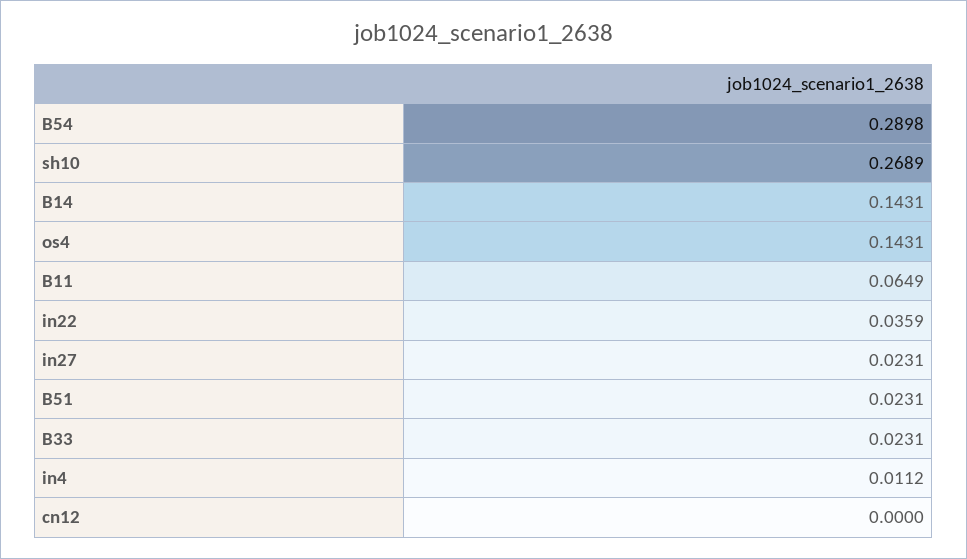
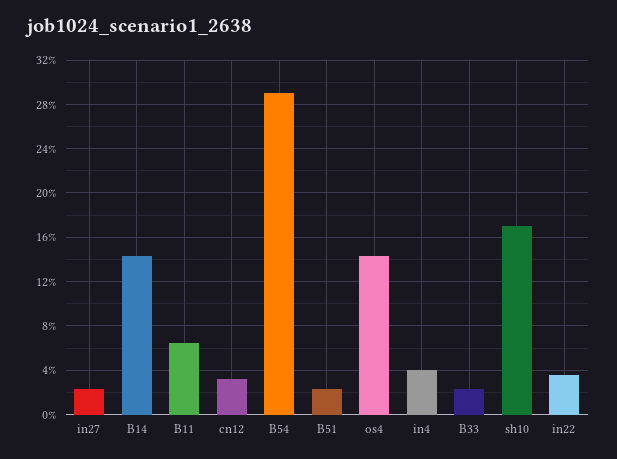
  {
    "B54": 0.2898,
-   "sh10": 0.2689,
+   "sh10": 0.17,
    "B14": 0.1431,
    "os4": 0.1431,
    "B11": 0.0649,
    "in22": 0.0359,
    "in27": 0.0231,
    "B51": 0.0231,
    "B33": 0.0231,
-   "in4": 0.0112,
+   "in4": 0.04,
-   "cn12": 0
+   "cn12": 0.03
  }

